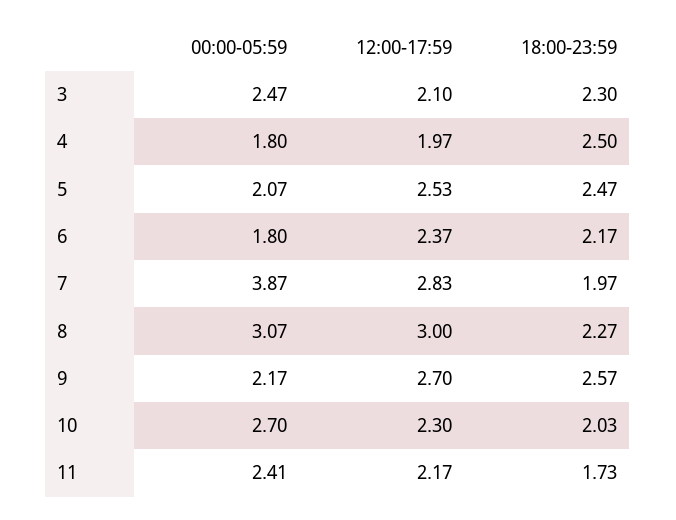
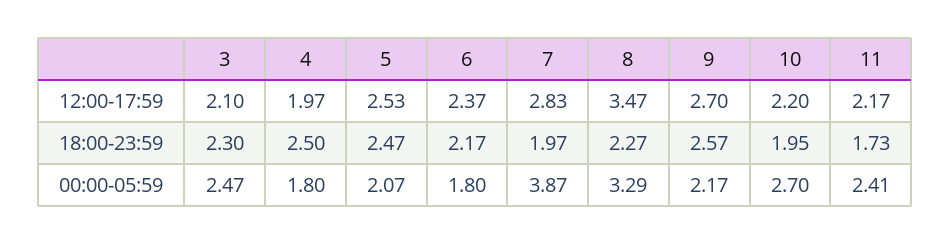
  {
    "00:00-05:59": {
      "3": 2.47,
      "4": 1.8,
      "5": 2.07,
      "6": 1.8,
      "7": 3.87,
-     "8": 3.07,
+     "8": 3.29,
      "9": 2.17,
      "10": 2.7,
      "11": 2.41
    },
    "12:00-17:59": {
      "3": 2.1,
      "4": 1.97,
      "5": 2.53,
      "6": 2.37,
      "7": 2.83,
-     "8": 3,
+     "8": 3.47,
      "9": 2.7,
-     "10": 2.3,
+     "10": 2.2,
      "11": 2.17
    },
    "18:00-23:59": {
      "3": 2.3,
      "4": 2.5,
      "5": 2.47,
      "6": 2.17,
      "7": 1.97,
      "8": 2.27,
      "9": 2.57,
-     "10": 2.03,
+     "10": 1.95,
      "11": 1.73
    }
  }

